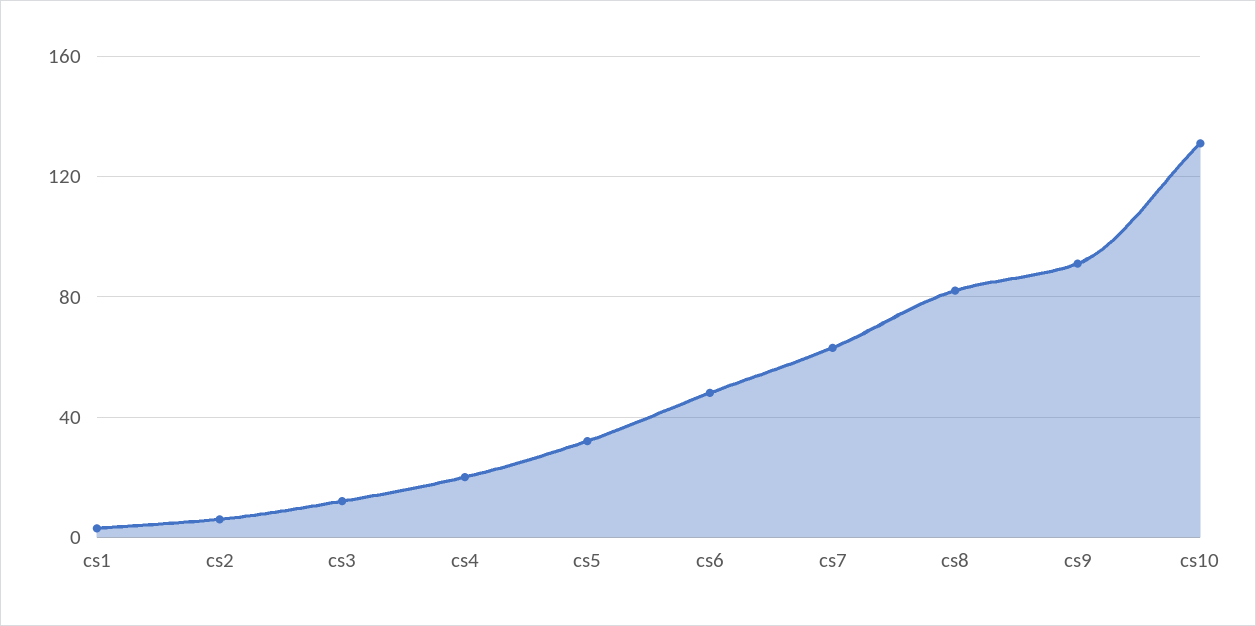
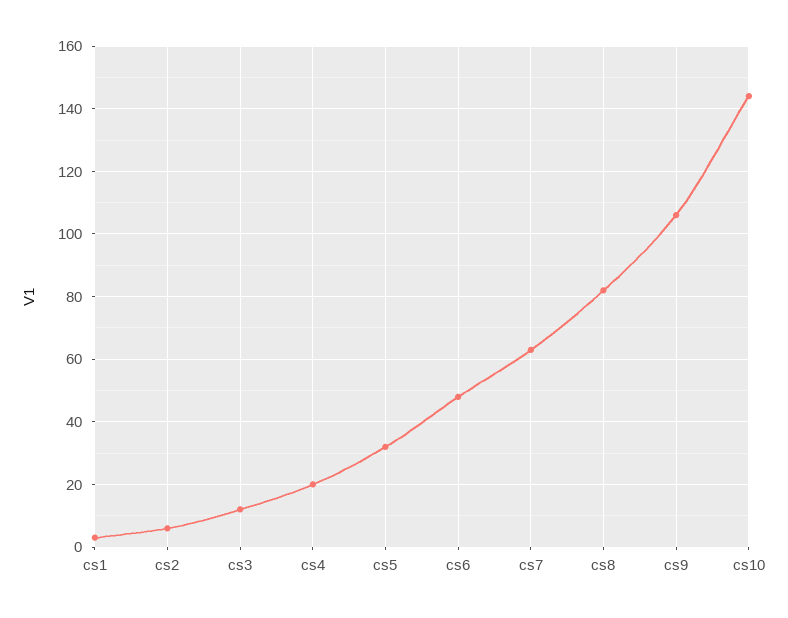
  {
    "cs1": 5,
    "cs2": 5,
    "cs3": 10,
    "cs4": 20,
    "cs5": 30,
    "cs6": 50,
    "cs7": 65,
    "cs8": 80,
-   "cs9": 90,
+   "cs9": 105,
-   "cs10": 130
+   "cs10": 145
  }

